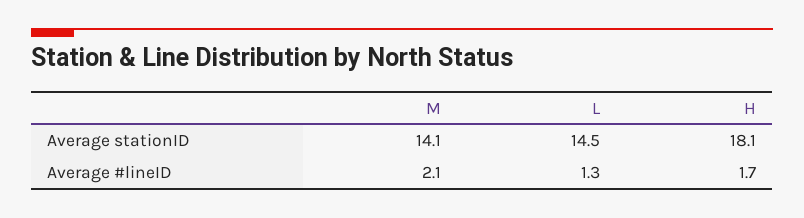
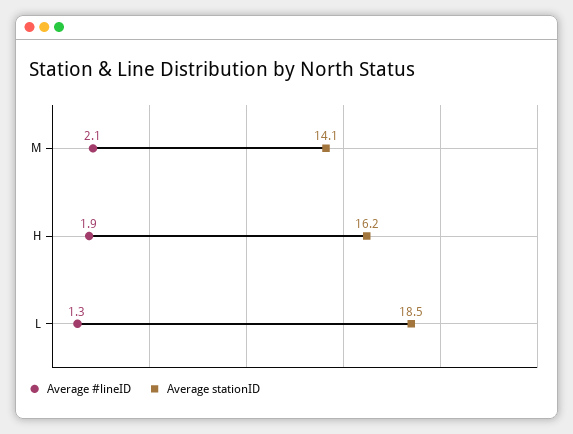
  {
    "Average stationID": {
      "M": 14.1,
-     "L": 14.5,
+     "L": 18.5,
-     "H": 18.1
+     "H": 16.2
    },
    "Average #lineID": {
      "M": 2.1,
      "L": 1.3,
-     "H": 1.7
+     "H": 1.9
    }
  }

